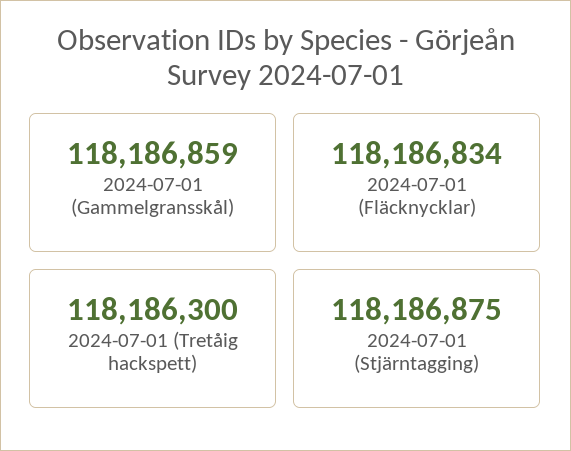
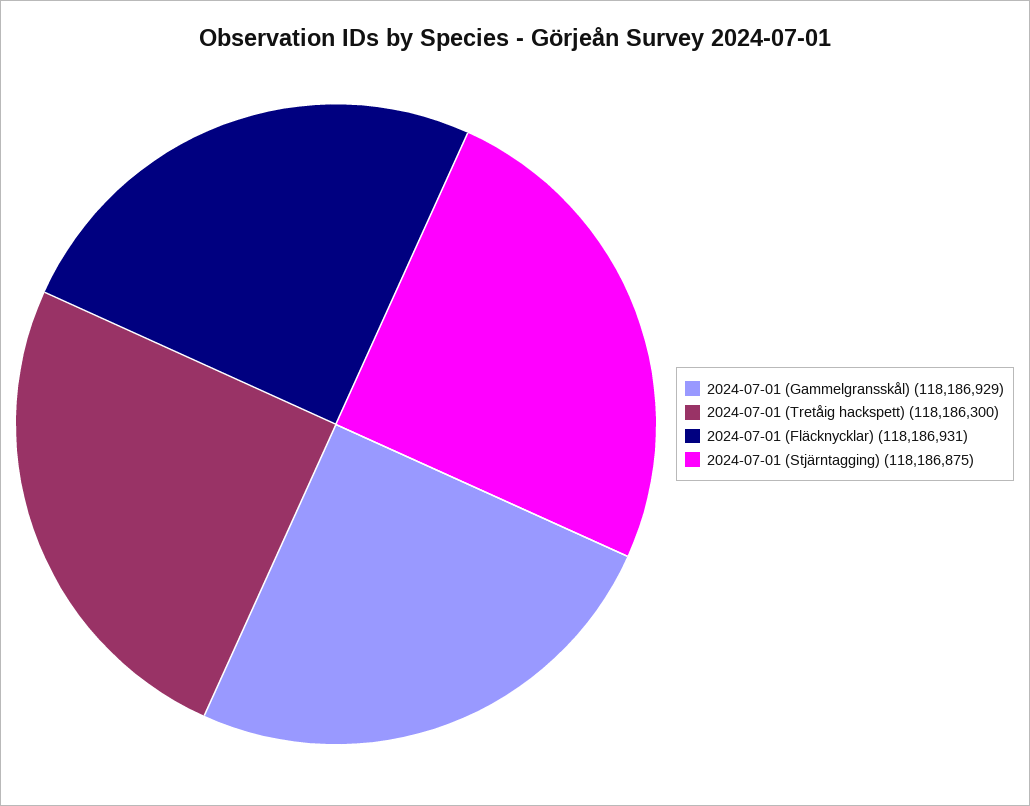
  {
-   "2024-07-01 (Gammelgransskål)": 118186859,
+   "2024-07-01 (Gammelgransskål)": 118186929,
-   "2024-07-01 (Fläcknycklar)": 118186834,
+   "2024-07-01 (Fläcknycklar)": 118186931,
    "2024-07-01 (Tretåig hackspett)": 118186300,
    "2024-07-01 (Stjärntagging)": 118186875
  }

